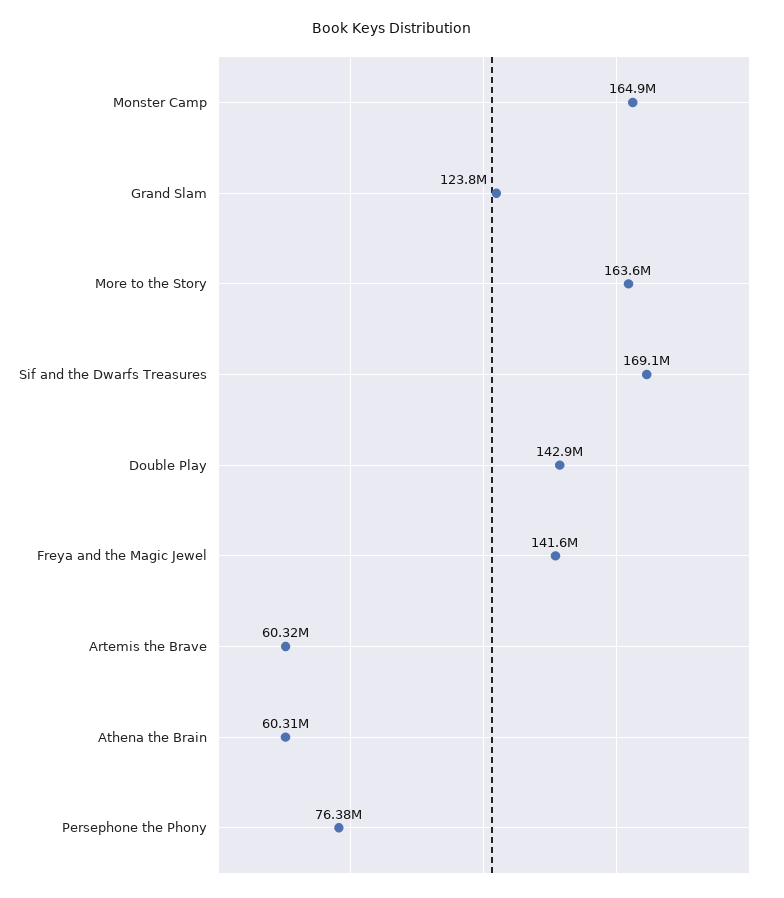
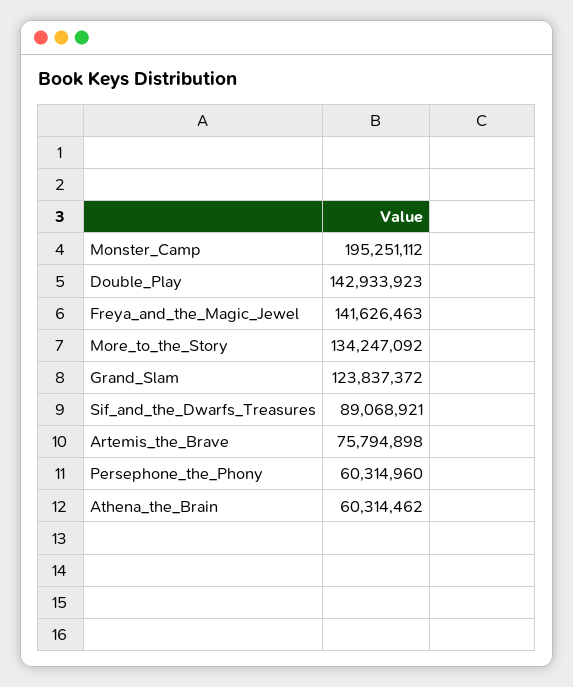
  {
-   "Monster Camp": 164900000,
+   "Monster Camp": 195251112,
    "Grand Slam": 123837372,
-   "More to the Story": 163600000,
+   "More to the Story": 134247092,
-   "Sif and the Dwarfs Treasures": 169100000,
+   "Sif and the Dwarfs Treasures": 89068921,
    "Double Play": 142933923,
    "Freya and the Magic Jewel": 141626463,
-   "Artemis the Brave": 60320000,
+   "Artemis the Brave": 75794898,
    "Athena the Brain": 60314462,
-   "Persephone the Phony": 76380000
+   "Persephone the Phony": 60314960
  }

